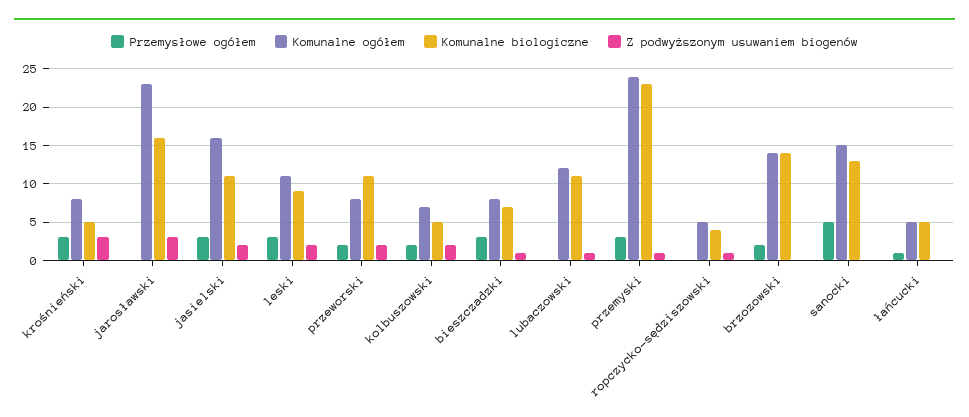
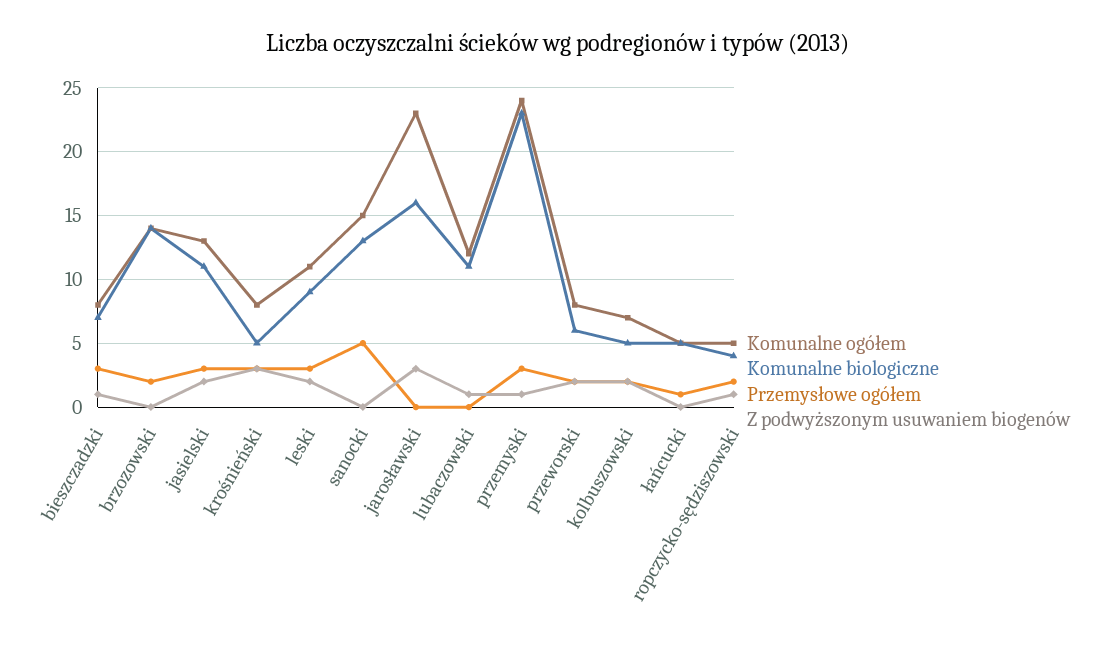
  {
    "Przemysłowe ogółem": {
      "krośnieński": 3,
      "jarosławski": 0,
      "jasielski": 3,
      "leski": 3,
      "przeworski": 2,
      "kolbuszowski": 2,
      "bieszczadzki": 3,
      "lubaczowski": 0,
      "przemyski": 3,
-     "ropczycko-sędziszowski": 0,
+     "ropczycko-sędziszowski": 2,
      "brzozowski": 2,
      "sanocki": 5,
      "łańcucki": 1
    },
    "Komunalne ogółem": {
      "krośnieński": 8,
      "jarosławski": 23,
-     "jasielski": 16,
+     "jasielski": 13,
      "leski": 11,
      "przeworski": 8,
      "kolbuszowski": 7,
      "bieszczadzki": 8,
      "lubaczowski": 12,
      "przemyski": 24,
      "ropczycko-sędziszowski": 5,
      "brzozowski": 14,
      "sanocki": 15,
      "łańcucki": 5
    },
    "Komunalne biologiczne": {
      "krośnieński": 5,
      "jarosławski": 16,
      "jasielski": 11,
      "leski": 9,
-     "przeworski": 11,
+     "przeworski": 6,
      "kolbuszowski": 5,
      "bieszczadzki": 7,
      "lubaczowski": 11,
      "przemyski": 23,
      "ropczycko-sędziszowski": 4,
      "brzozowski": 14,
      "sanocki": 13,
      "łańcucki": 5
    },
    "Z podwyższonym usuwaniem biogenów": {
      "krośnieński": 3,
      "jarosławski": 3,
      "jasielski": 2,
      "leski": 2,
      "przeworski": 2,
      "kolbuszowski": 2,
      "bieszczadzki": 1,
      "lubaczowski": 1,
      "przemyski": 1,
      "ropczycko-sędziszowski": 1,
      "brzozowski": 0,
      "sanocki": 0,
      "łańcucki": 0
    }
  }

